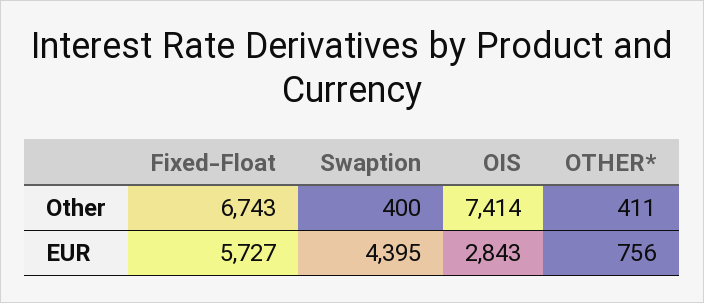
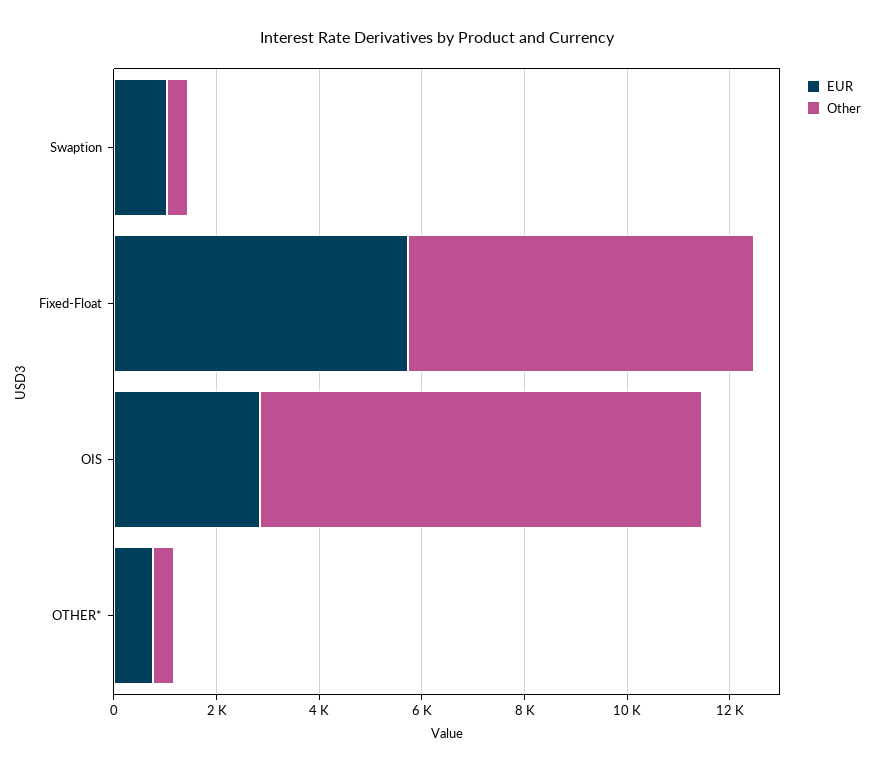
  {
    "Other": {
      "Fixed-Float": 6743,
      "Swaption": 400,
-     "OIS": 7414,
+     "OIS": 8500,
      "OTHER*": 411
    },
    "EUR": {
      "Fixed-Float": 5727,
-     "Swaption": 4395,
+     "Swaption": 1000,
      "OIS": 2843,
      "OTHER*": 756
    }
  }

